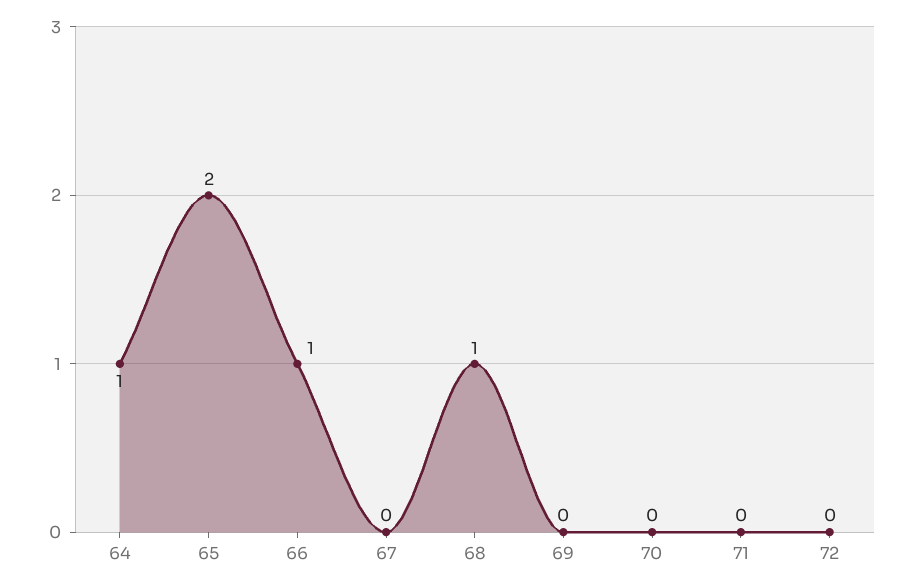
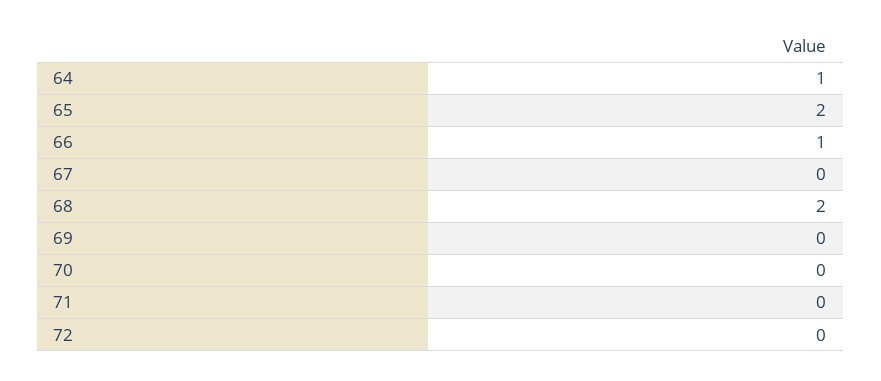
  {
    "64": 1,
    "65": 2,
    "66": 1,
    "67": 0,
-   "68": 1,
+   "68": 2,
    "69": 0,
    "70": 0,
    "71": 0,
    "72": 0
  }

